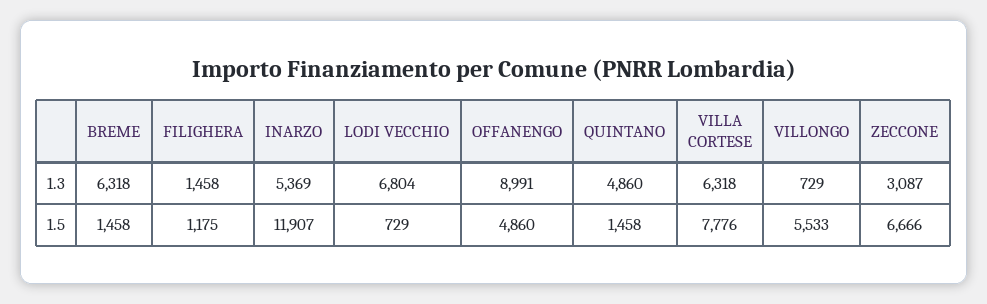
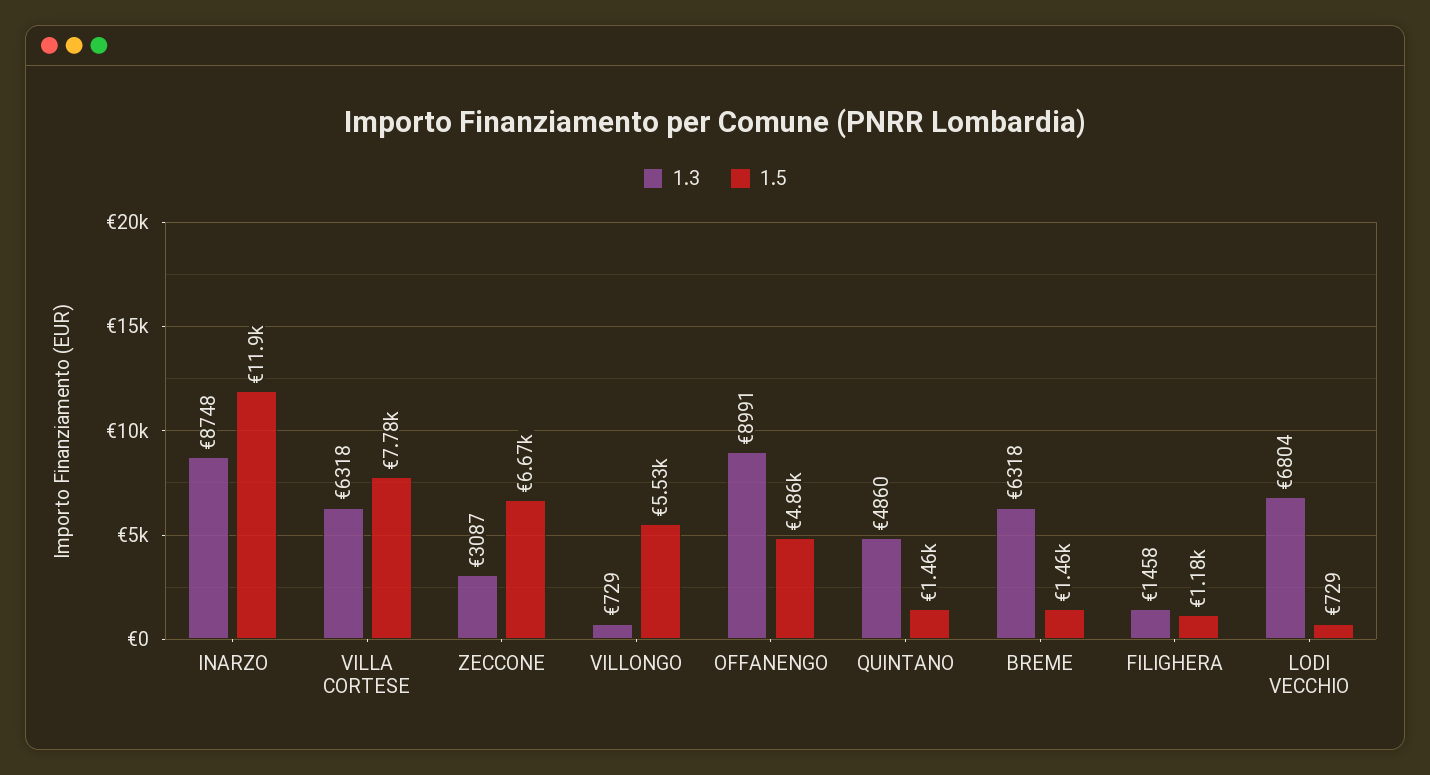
  {
    "1.3": {
      "BREME": 6318,
      "FILIGHERA": 1458,
-     "INARZO": 5369,
+     "INARZO": 8748,
      "LODI VECCHIO": 6804,
      "OFFANENGO": 8991,
      "QUINTANO": 4860,
      "VILLA CORTESE": 6318,
      "VILLONGO": 729,
      "ZECCONE": 3087
    },
    "1.5": {
      "BREME": 1458,
      "FILIGHERA": 1175,
      "INARZO": 11907,
      "LODI VECCHIO": 729,
      "OFFANENGO": 4860,
      "QUINTANO": 1458,
      "VILLA CORTESE": 7776,
      "VILLONGO": 5533,
      "ZECCONE": 6666
    }
  }

